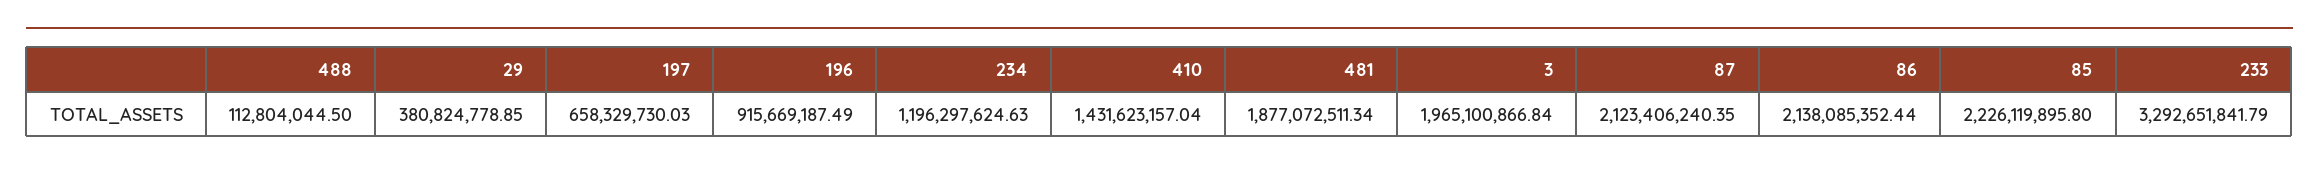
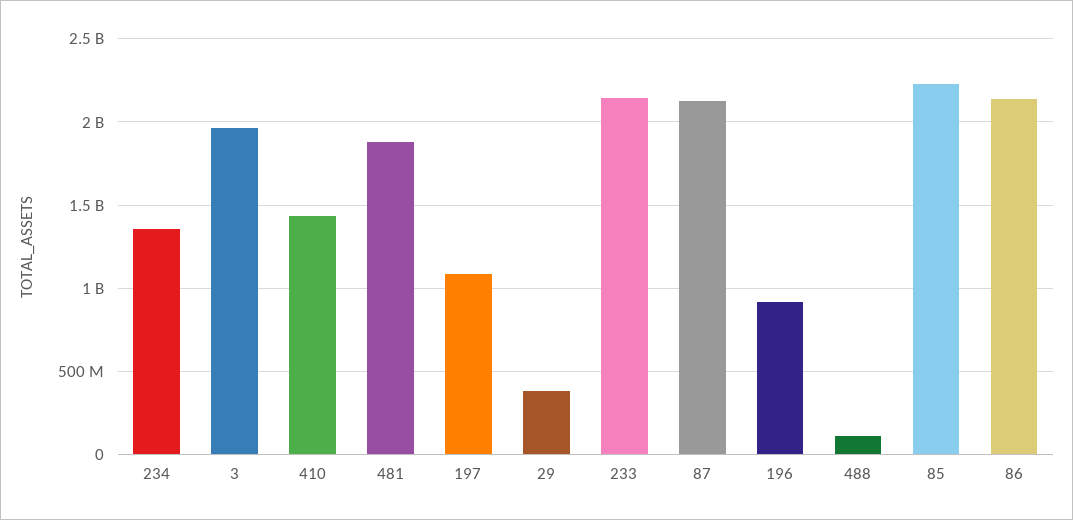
  {
    "488": 112804044.5,
    "29": 380824778.85,
-   "197": 658329730.03,
+   "197": 1100000000,
    "196": 915669187.49,
-   "234": 1196297624.63,
+   "234": 1350000000,
    "410": 1431623157.04,
    "481": 1877072511.34,
    "3": 1965100866.84,
    "87": 2123406240.35,
    "86": 2138085352.44,
    "85": 2226119895.8,
-   "233": 3292651841.79
+   "233": 2150000000
  }

